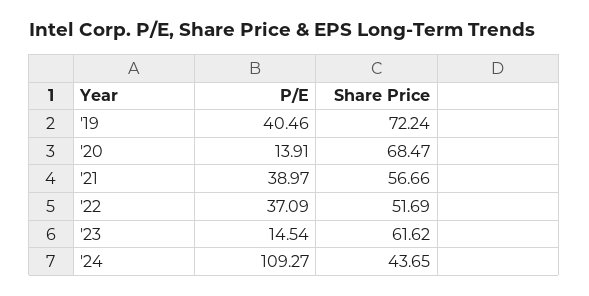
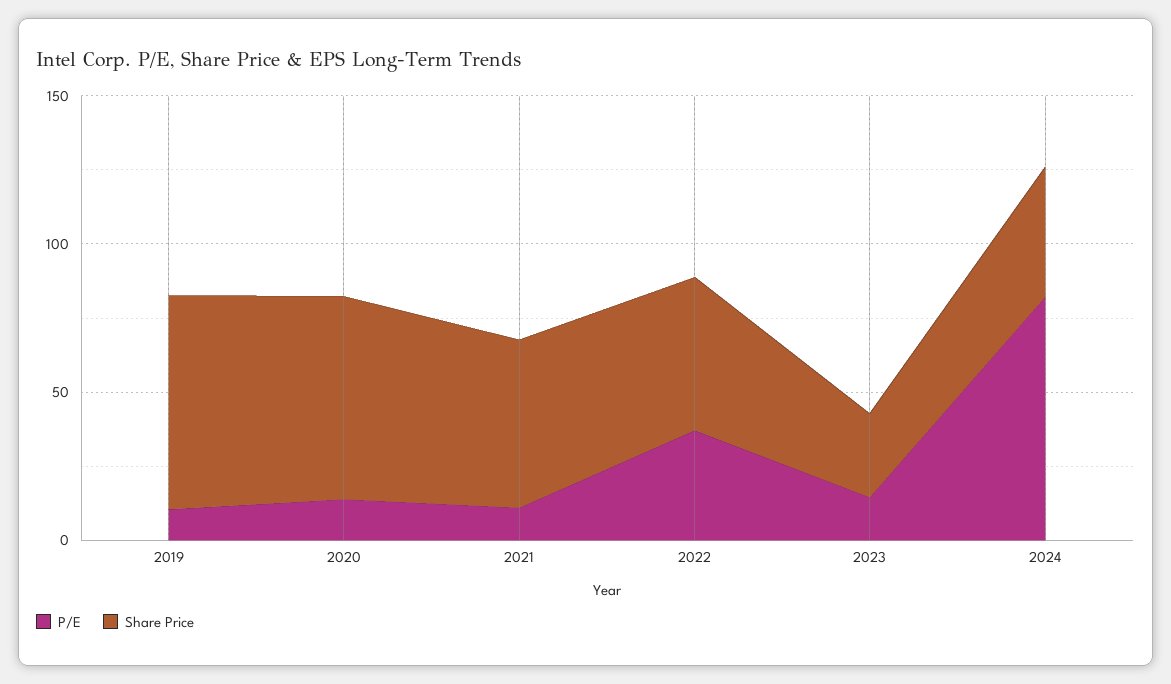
  {
    "P/E": {
-     "'19": 40.46,
+     "'19": 10,
      "'20": 13.91,
-     "'21": 38.97,
+     "'21": 10,
      "'22": 37.09,
      "'23": 14.54,
-     "'24": 109.27
+     "'24": 80
    },
    "Share Price": {
      "'19": 72.24,
      "'20": 68.47,
      "'21": 56.66,
      "'22": 51.69,
-     "'23": 61.62,
+     "'23": 30,
      "'24": 43.65
    }
  }

